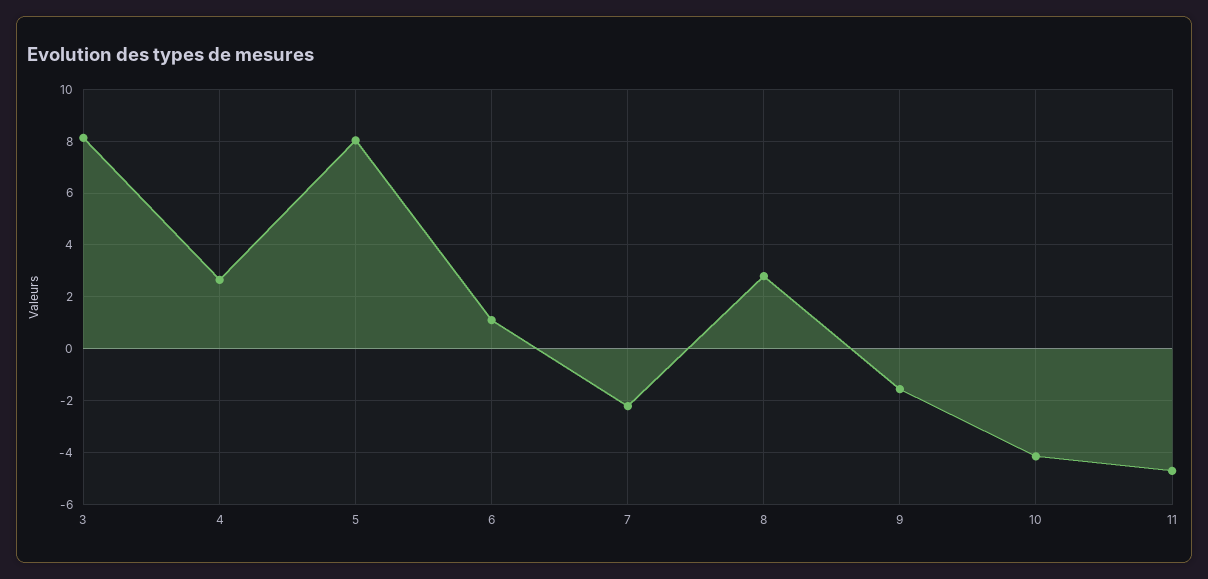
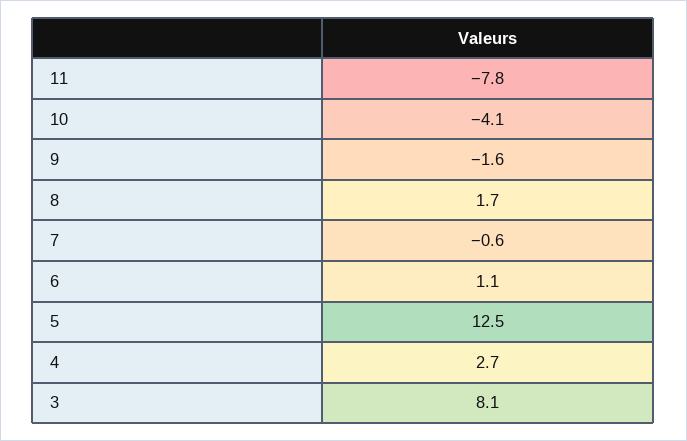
  {
    "3": 8.1,
    "4": 2.7,
-   "5": 8,
+   "5": 12.5,
    "6": 1.1,
-   "7": -2.25,
+   "7": -0.6,
-   "8": 2.75,
+   "8": 1.7,
    "9": -1.6,
    "10": -4.1,
-   "11": -4.75
+   "11": -7.8
  }

